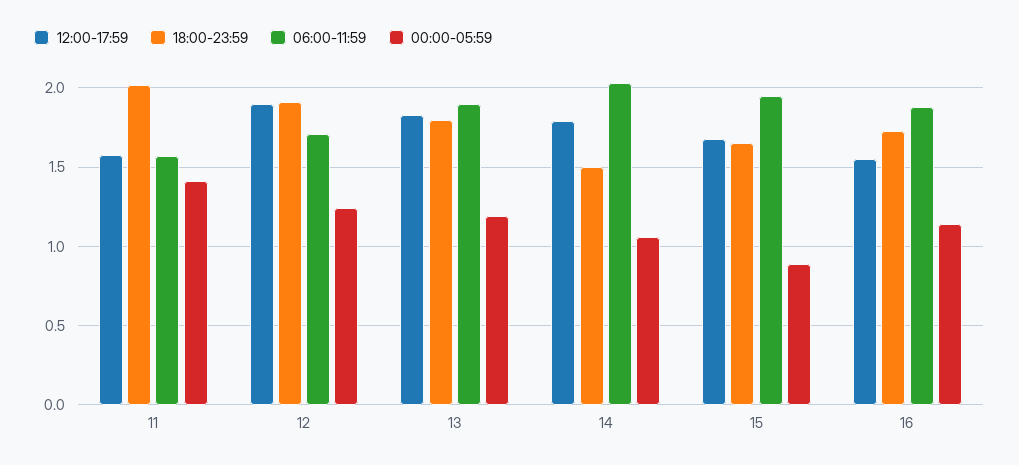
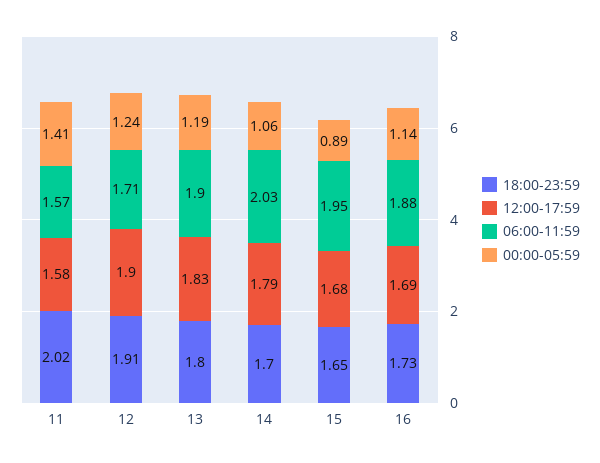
  {
    "12:00-17:59": {
      "11": 1.58,
      "12": 1.9,
      "13": 1.83,
      "14": 1.79,
      "15": 1.68,
-     "16": 1.55
+     "16": 1.69
    },
    "18:00-23:59": {
      "11": 2.02,
      "12": 1.91,
      "13": 1.8,
-     "14": 1.5,
+     "14": 1.7,
      "15": 1.65,
      "16": 1.73
    },
    "06:00-11:59": {
      "11": 1.57,
      "12": 1.71,
      "13": 1.9,
      "14": 2.03,
      "15": 1.95,
      "16": 1.88
    },
    "00:00-05:59": {
      "11": 1.41,
      "12": 1.24,
      "13": 1.19,
      "14": 1.06,
      "15": 0.89,
      "16": 1.14
    }
  }

